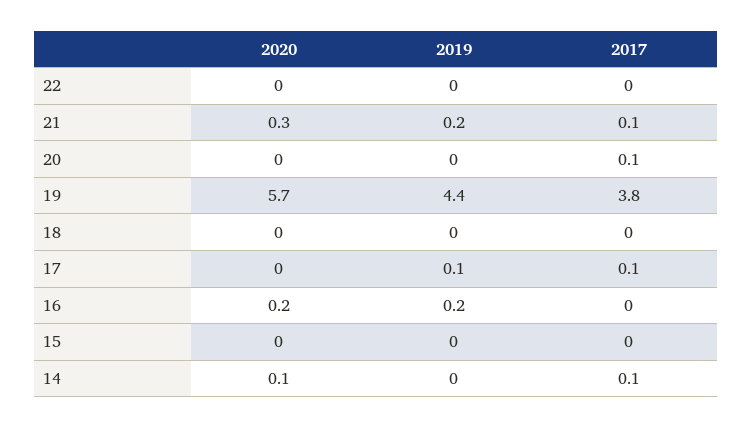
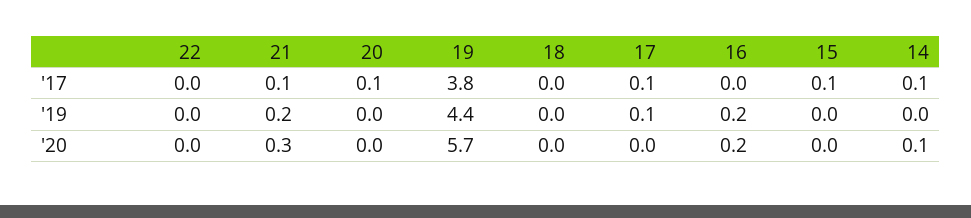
  {
    "2020": {
      "22": 0,
      "21": 0.3,
      "20": 0,
      "19": 5.7,
      "18": 0,
      "17": 0,
      "16": 0.2,
      "15": 0,
      "14": 0.1
    },
    "2019": {
      "22": 0,
      "21": 0.2,
      "20": 0,
      "19": 4.4,
      "18": 0,
      "17": 0.1,
      "16": 0.2,
      "15": 0,
      "14": 0
    },
    "2017": {
      "22": 0,
      "21": 0.1,
      "20": 0.1,
      "19": 3.8,
      "18": 0,
      "17": 0.1,
      "16": 0,
-     "15": 0,
+     "15": 0.1,
      "14": 0.1
    }
  }

